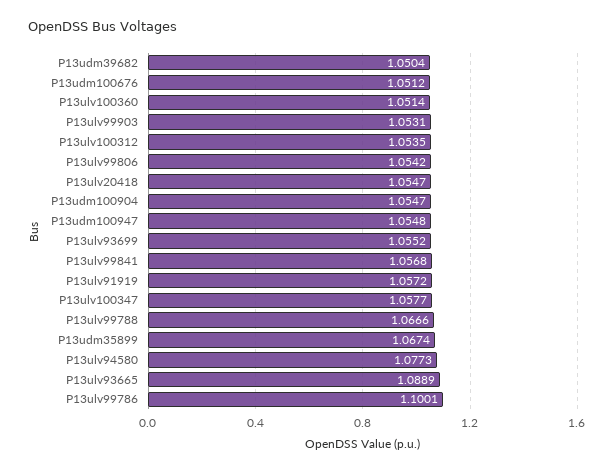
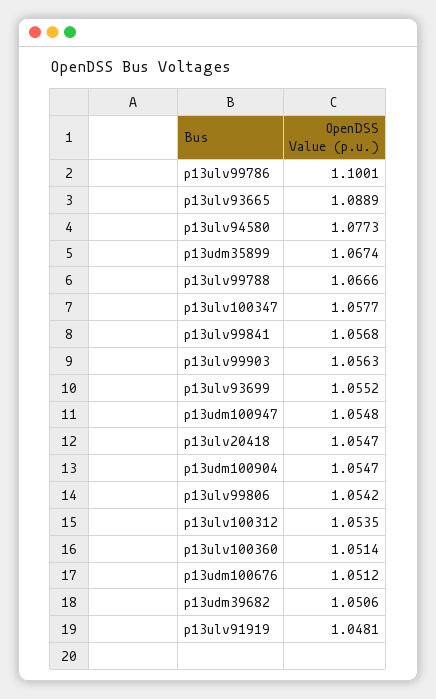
  {
-   "P13udm39682": 1.0504,
+   "P13udm39682": 1.0506,
    "P13udm100676": 1.0512,
    "P13ulv100360": 1.0514,
-   "P13ulv99903": 1.0531,
+   "P13ulv99903": 1.0563,
    "P13ulv100312": 1.0535,
    "P13ulv99806": 1.0542,
    "P13ulv20418": 1.0547,
    "P13udm100904": 1.0547,
    "P13udm100947": 1.0548,
    "P13ulv93699": 1.0552,
    "P13ulv99841": 1.0568,
-   "P13ulv91919": 1.0572,
+   "P13ulv91919": 1.0481,
    "P13ulv100347": 1.0577,
    "P13ulv99788": 1.0666,
    "P13udm35899": 1.0674,
    "P13ulv94580": 1.0773,
    "P13ulv93665": 1.0889,
    "P13ulv99786": 1.1001
  }

